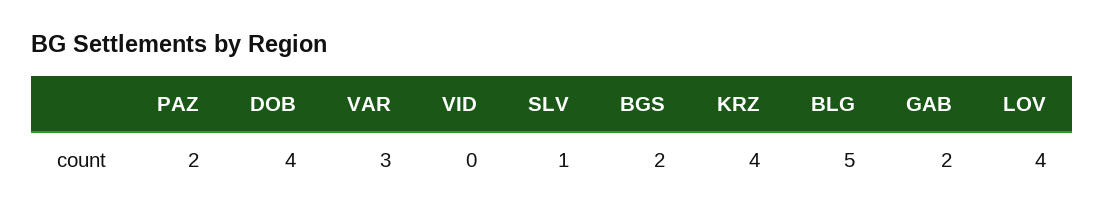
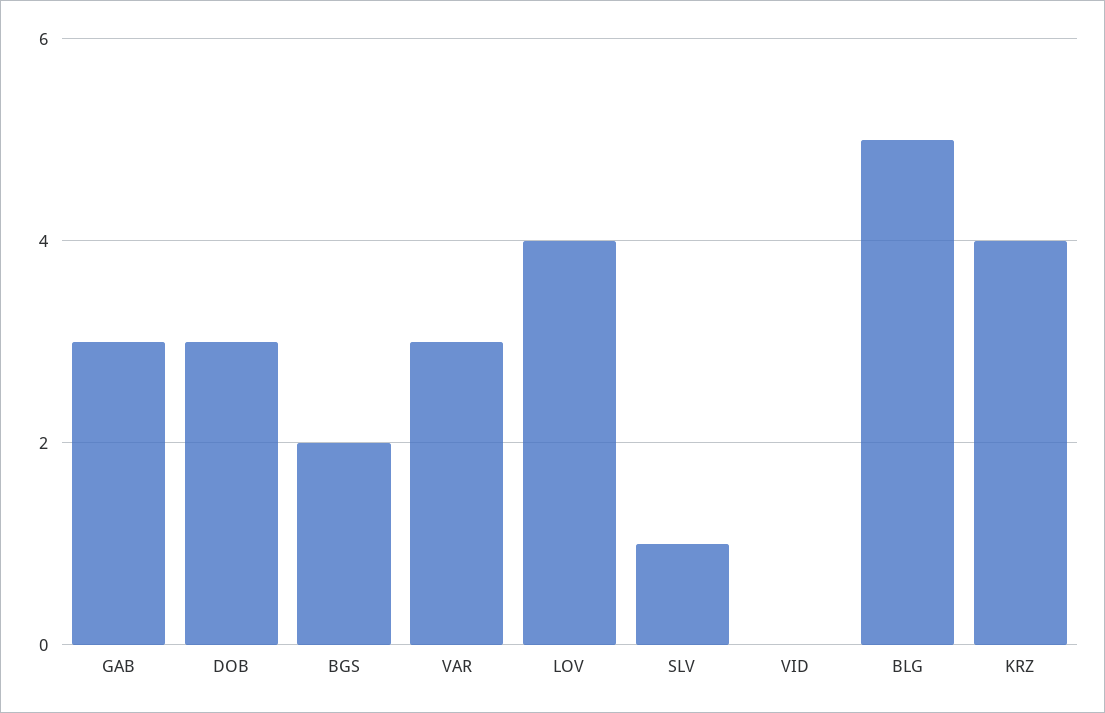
  {
-   "PAZ": 2,
-   "DOB": 4,
+   "DOB": 3,
    "VAR": 3,
    "VID": 0,
    "SLV": 1,
    "BGS": 2,
    "KRZ": 4,
    "BLG": 5,
-   "GAB": 2,
+   "GAB": 3,
    "LOV": 4
  }

